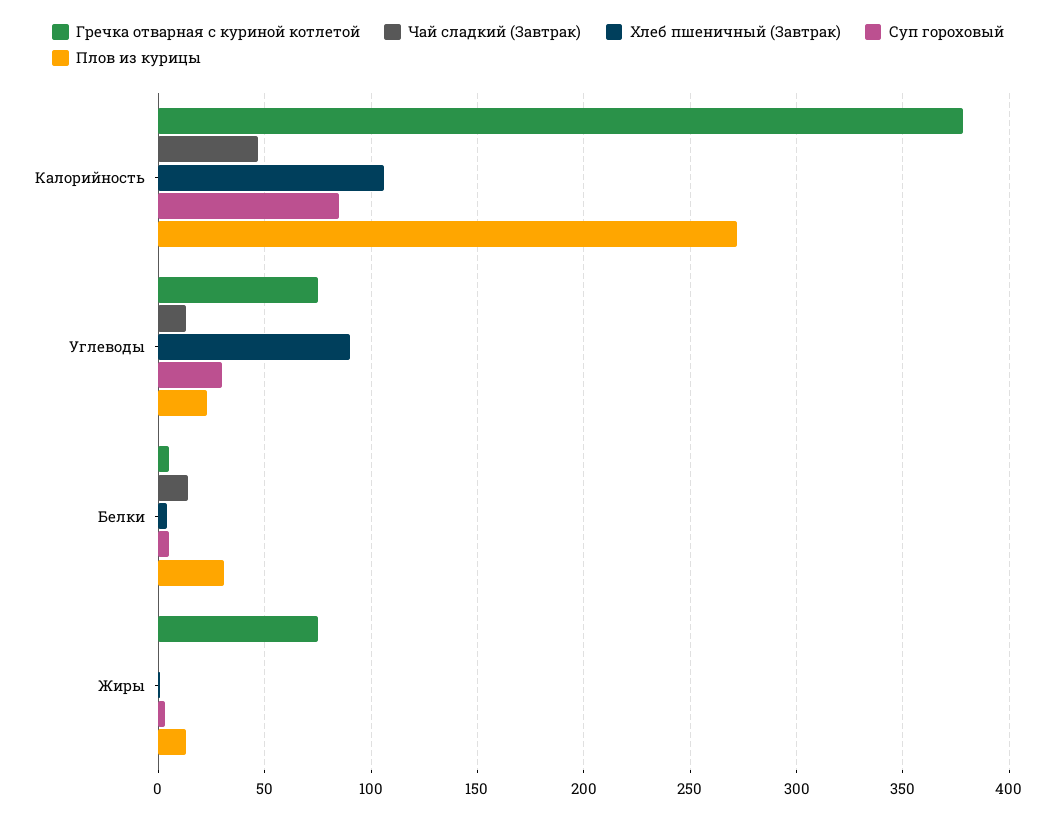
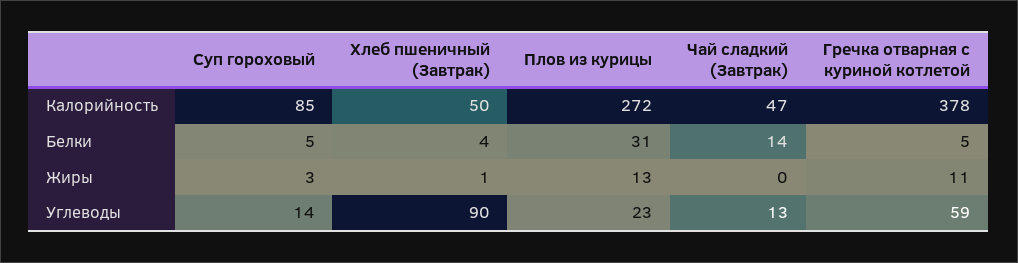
  {
    "Гречка отварная с куриной котлетой": {
      "Калорийность": 378,
-     "Углеводы": 75,
+     "Углеводы": 59,
      "Белки": 5,
-     "Жиры": 75
+     "Жиры": 11
    },
    "Чай сладкий (Завтрак)": {
      "Калорийность": 47,
      "Углеводы": 13,
      "Белки": 14,
      "Жиры": 0
    },
    "Хлеб пшеничный (Завтрак)": {
-     "Калорийность": 105,
+     "Калорийность": 50,
      "Углеводы": 90,
      "Белки": 4,
      "Жиры": 1
    },
    "Суп гороховый": {
      "Калорийность": 85,
-     "Углеводы": 30,
+     "Углеводы": 14,
      "Белки": 5,
      "Жиры": 3
    },
    "Плов из курицы": {
      "Калорийность": 272,
      "Углеводы": 23,
      "Белки": 31,
      "Жиры": 13
    }
  }

